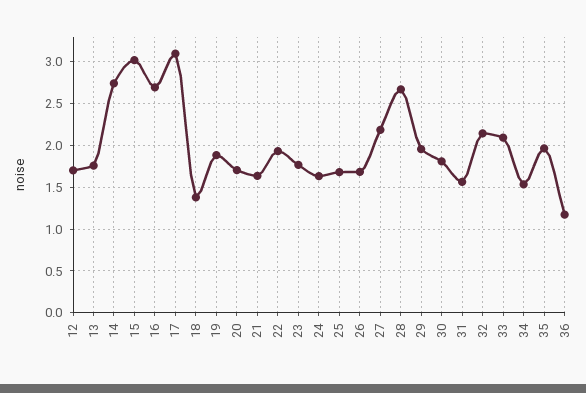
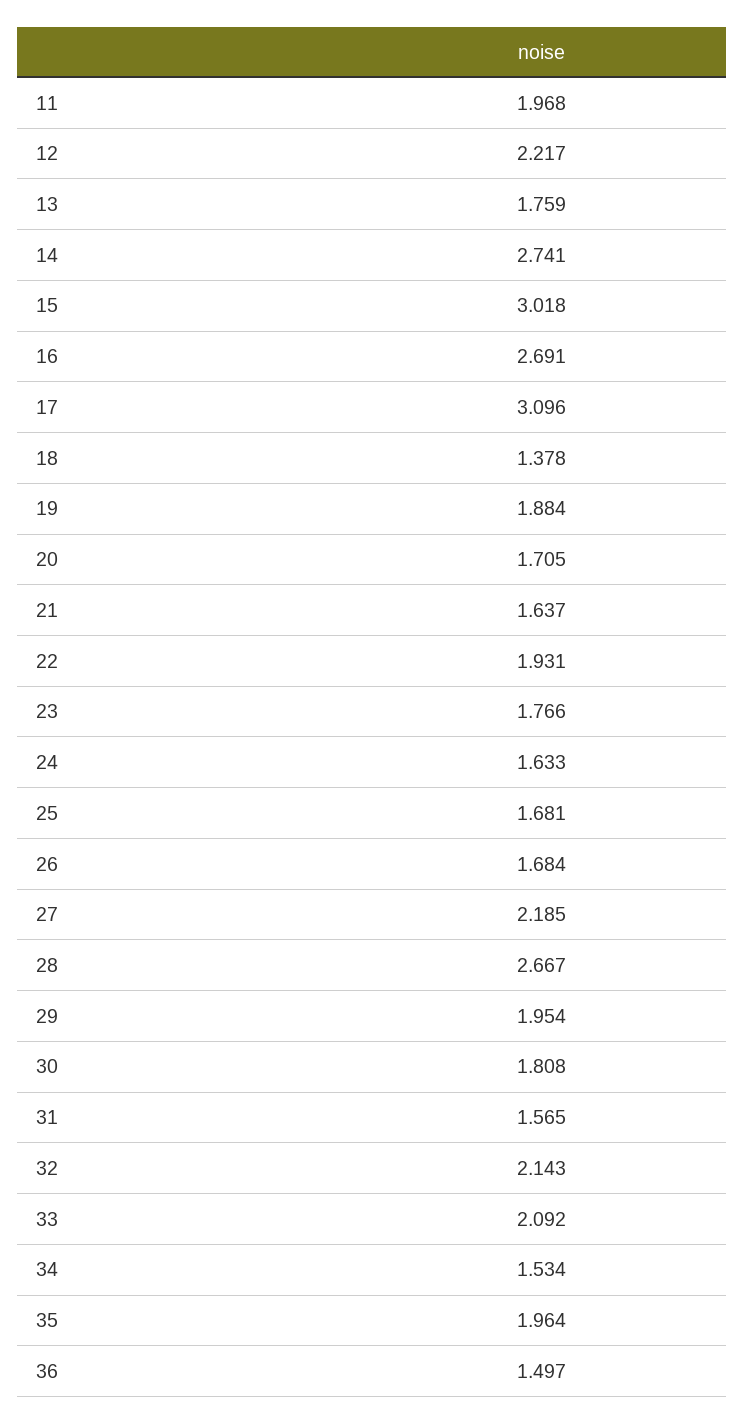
  {
-   "12": 1.7,
+   "12": 2.217,
    "13": 1.759,
    "14": 2.741,
    "15": 3.018,
    "16": 2.691,
    "17": 3.096,
    "18": 1.378,
    "19": 1.884,
    "20": 1.705,
    "21": 1.637,
    "22": 1.931,
    "23": 1.766,
    "24": 1.633,
    "25": 1.681,
    "26": 1.684,
    "27": 2.185,
    "28": 2.667,
    "29": 1.954,
    "30": 1.808,
    "31": 1.565,
    "32": 2.143,
    "33": 2.092,
    "34": 1.534,
    "35": 1.964,
-   "36": 1.2
+   "36": 1.497,
+   "11": 1.968
  }

